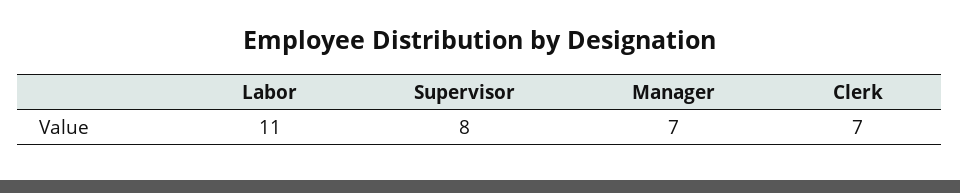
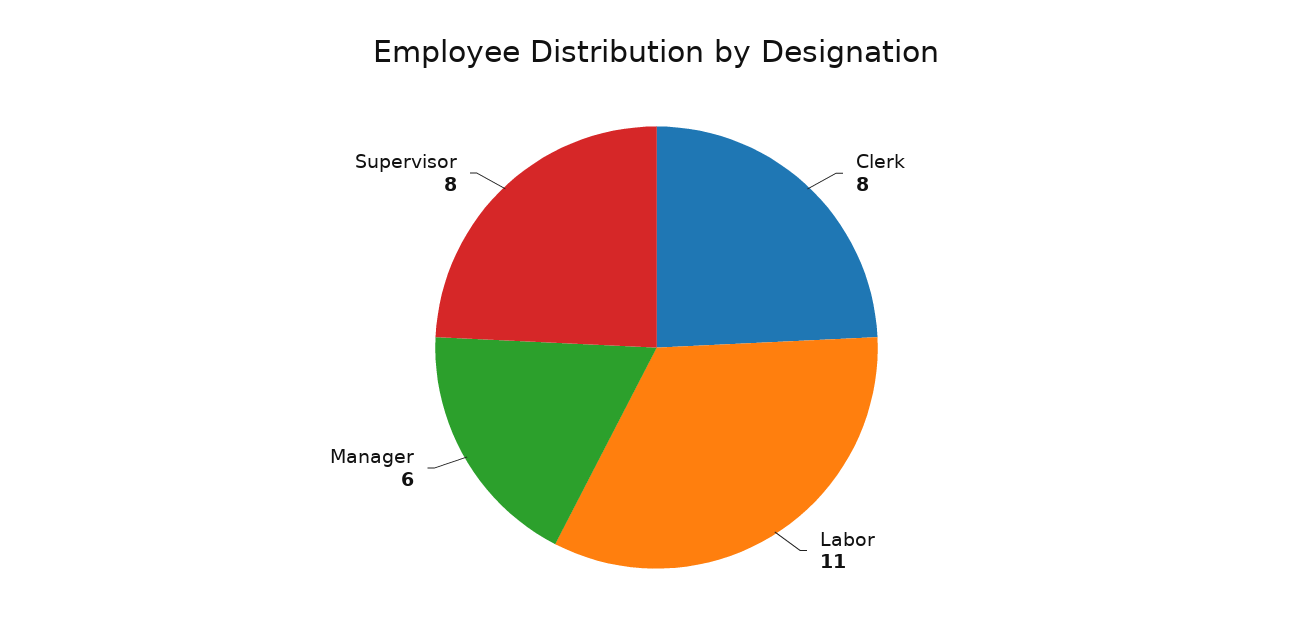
  {
    "Labor": 11,
    "Supervisor": 8,
-   "Manager": 7,
+   "Manager": 6,
-   "Clerk": 7
+   "Clerk": 8
  }

